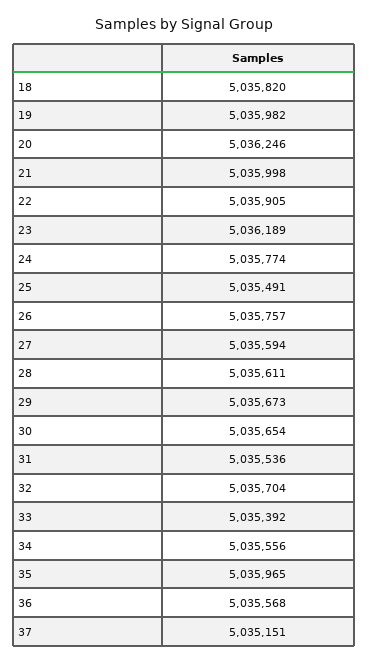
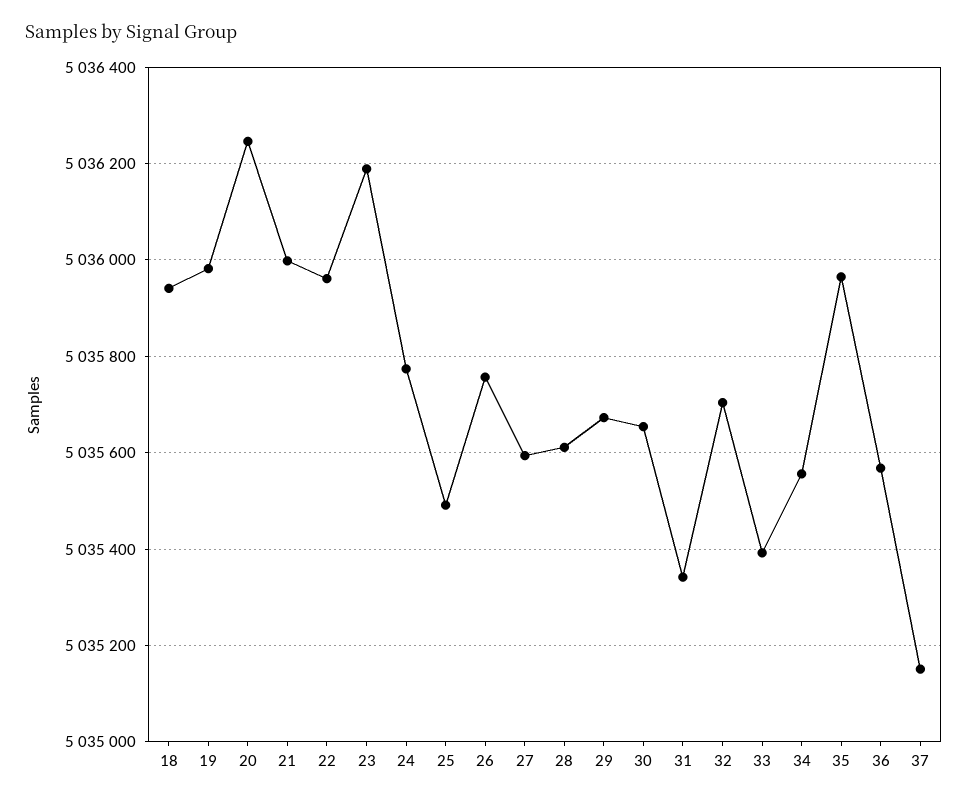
  {
-   "18": 5035820,
+   "18": 5035940,
    "19": 5035982,
    "20": 5036246,
    "21": 5035998,
-   "22": 5035905,
+   "22": 5035960,
    "23": 5036189,
    "24": 5035774,
    "25": 5035491,
    "26": 5035757,
    "27": 5035594,
    "28": 5035611,
    "29": 5035673,
    "30": 5035654,
-   "31": 5035536,
+   "31": 5035340,
    "32": 5035704,
    "33": 5035392,
    "34": 5035556,
    "35": 5035965,
    "36": 5035568,
    "37": 5035151
  }

